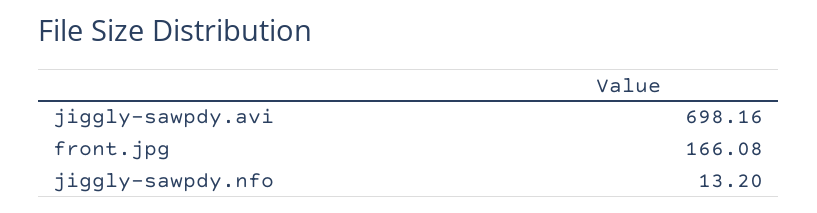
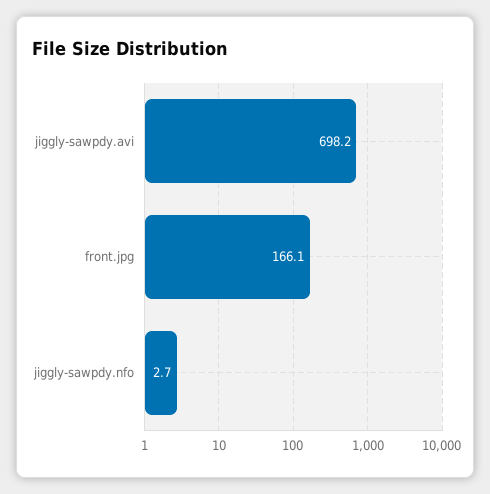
  {
    "jiggly-sawpdy.avi": 698.16,
    "front.jpg": 166.08,
-   "jiggly-sawpdy.nfo": 13.2
+   "jiggly-sawpdy.nfo": 2.7
  }

